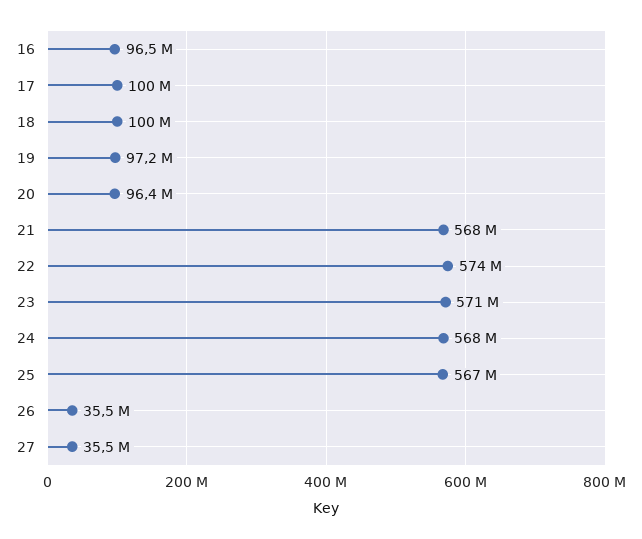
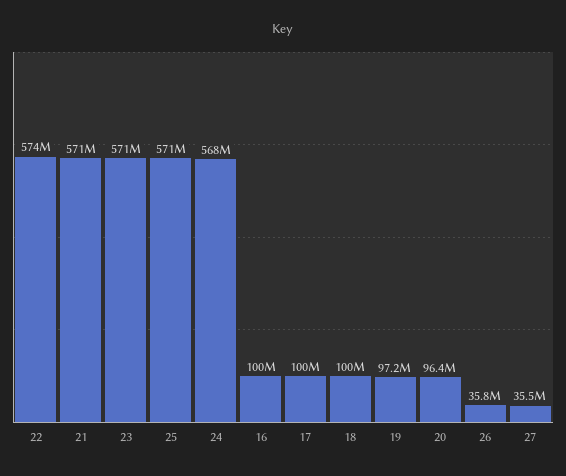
  {
-   "16": 96500000,
+   "16": 100000000,
    "17": 100000000,
    "18": 100000000,
    "19": 97200000,
    "20": 96400000,
-   "21": 568000000,
+   "21": 571000000,
    "22": 574000000,
    "23": 571000000,
    "24": 568000000,
-   "25": 567000000,
+   "25": 571000000,
-   "26": 35500000,
+   "26": 35800000,
    "27": 35500000
  }

